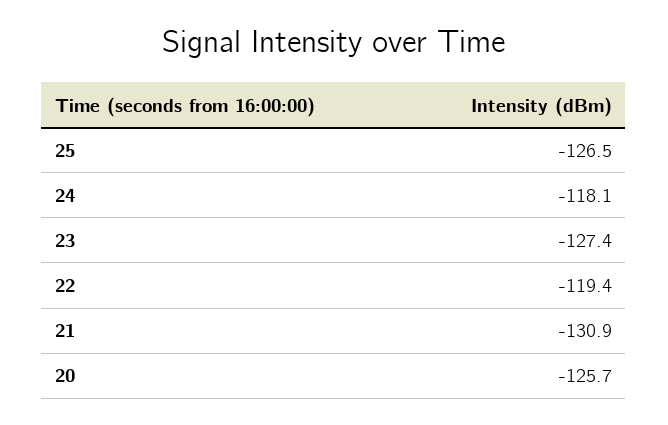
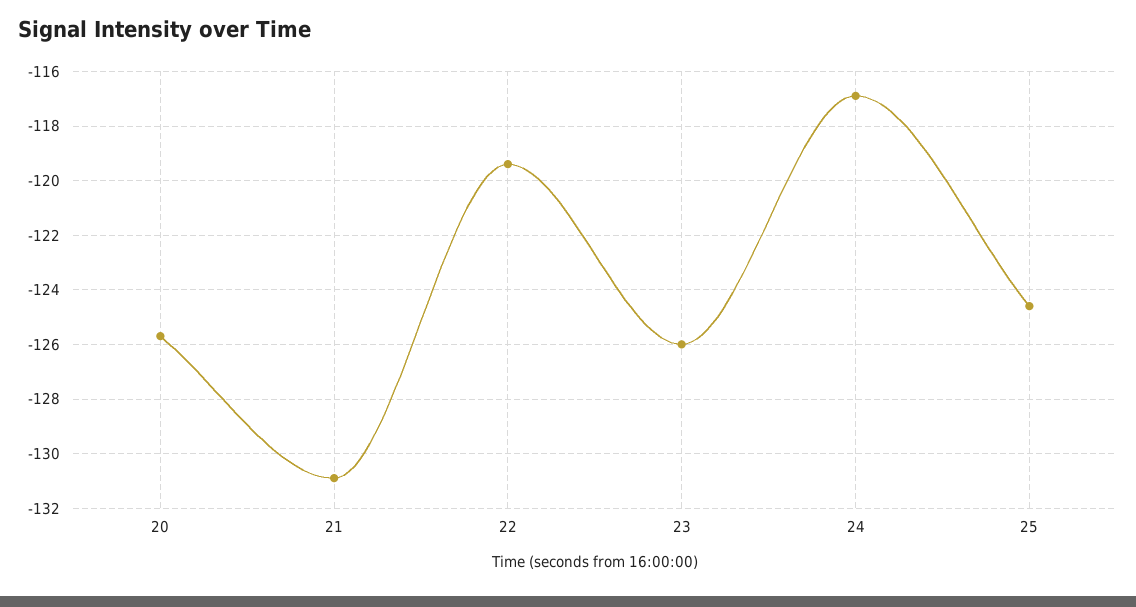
  {
-   "25": -126.5,
+   "25": -124.5,
-   "24": -118.1,
+   "24": -117,
-   "23": -127.4,
+   "23": -126,
    "22": -119.4,
    "21": -130.9,
    "20": -125.7
  }

